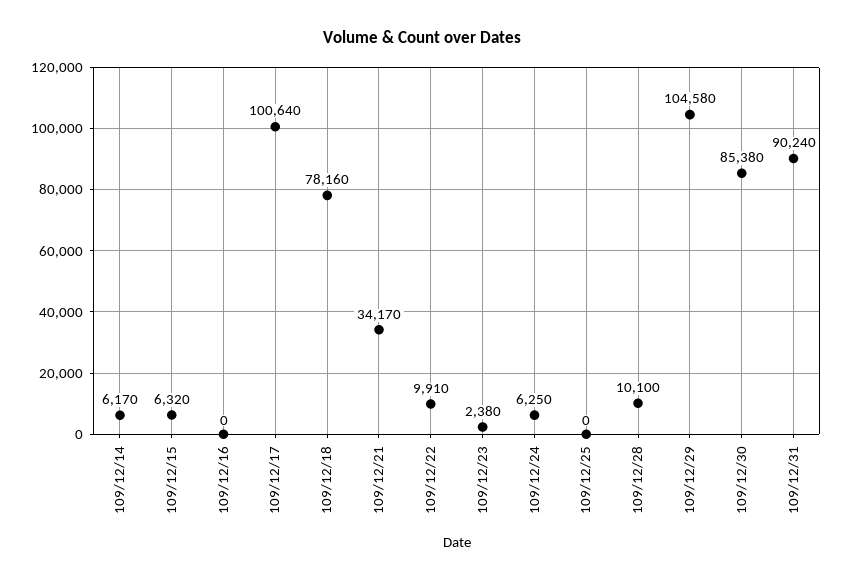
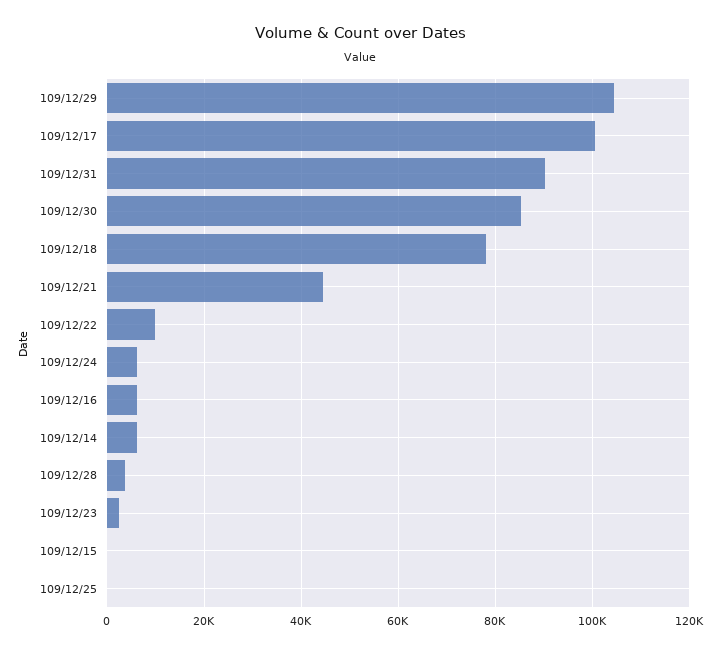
  {
    "109/12/14": 6170,
-   "109/12/15": 6320,
+   "109/12/15": 0,
-   "109/12/16": 0,
+   "109/12/16": 6000,
    "109/12/17": 100640,
    "109/12/18": 78160,
-   "109/12/21": 34170,
+   "109/12/21": 44000,
    "109/12/22": 9910,
    "109/12/23": 2380,
    "109/12/24": 6250,
    "109/12/25": 0,
-   "109/12/28": 10100,
+   "109/12/28": 4000,
    "109/12/29": 104580,
    "109/12/30": 85380,
    "109/12/31": 90240
  }

